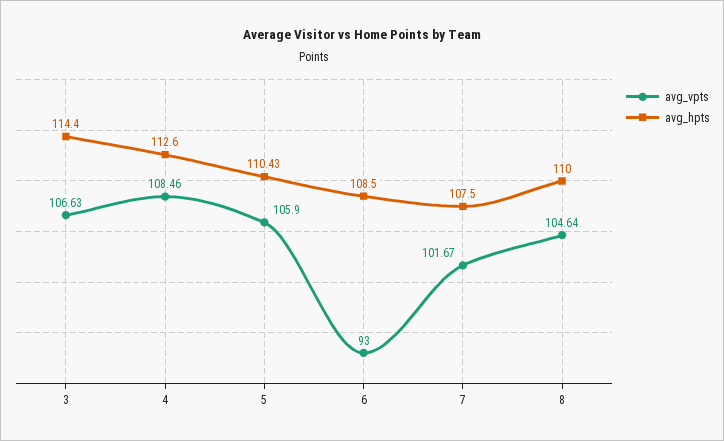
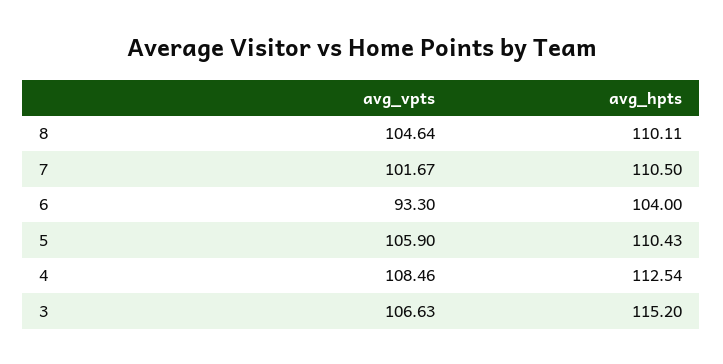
  {
    "avg_vpts": {
      "3": 106.63,
      "4": 108.46,
      "5": 105.9,
-     "6": 93,
+     "6": 93.3,
      "7": 101.67,
      "8": 104.64
    },
    "avg_hpts": {
-     "3": 114.4,
+     "3": 115.2,
-     "4": 112.6,
+     "4": 112.54,
      "5": 110.43,
-     "6": 108.5,
+     "6": 104,
-     "7": 107.5,
+     "7": 110.5,
-     "8": 110
+     "8": 110.11
    }
  }

